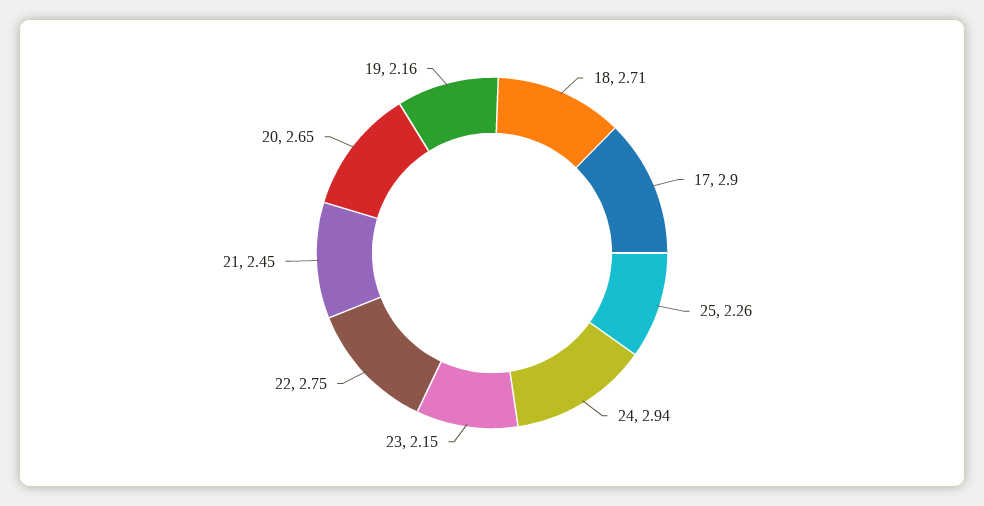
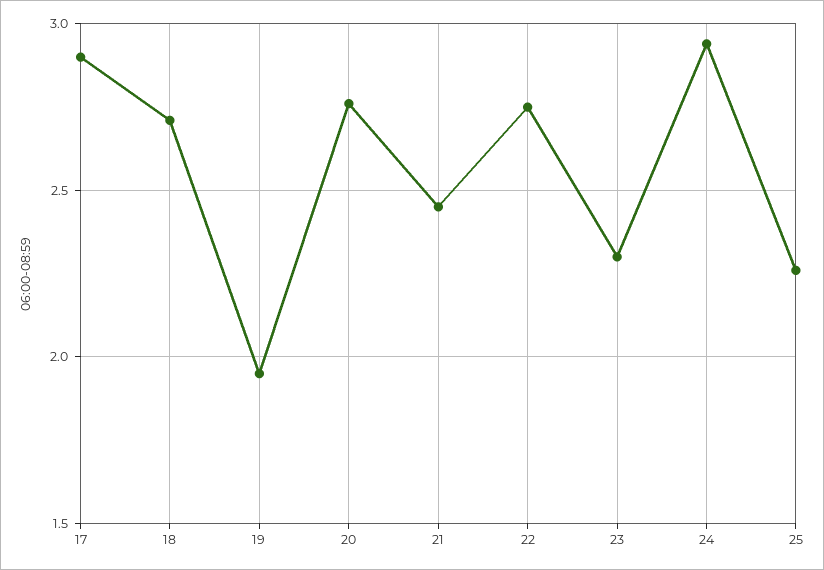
  {
    "18": 2.71,
    "17": 2.9,
    "25": 2.26,
    "24": 2.94,
-   "23": 2.15,
+   "23": 2.3,
    "22": 2.75,
    "21": 2.45,
-   "20": 2.65,
+   "20": 2.75,
-   "19": 2.16
+   "19": 1.95
  }

